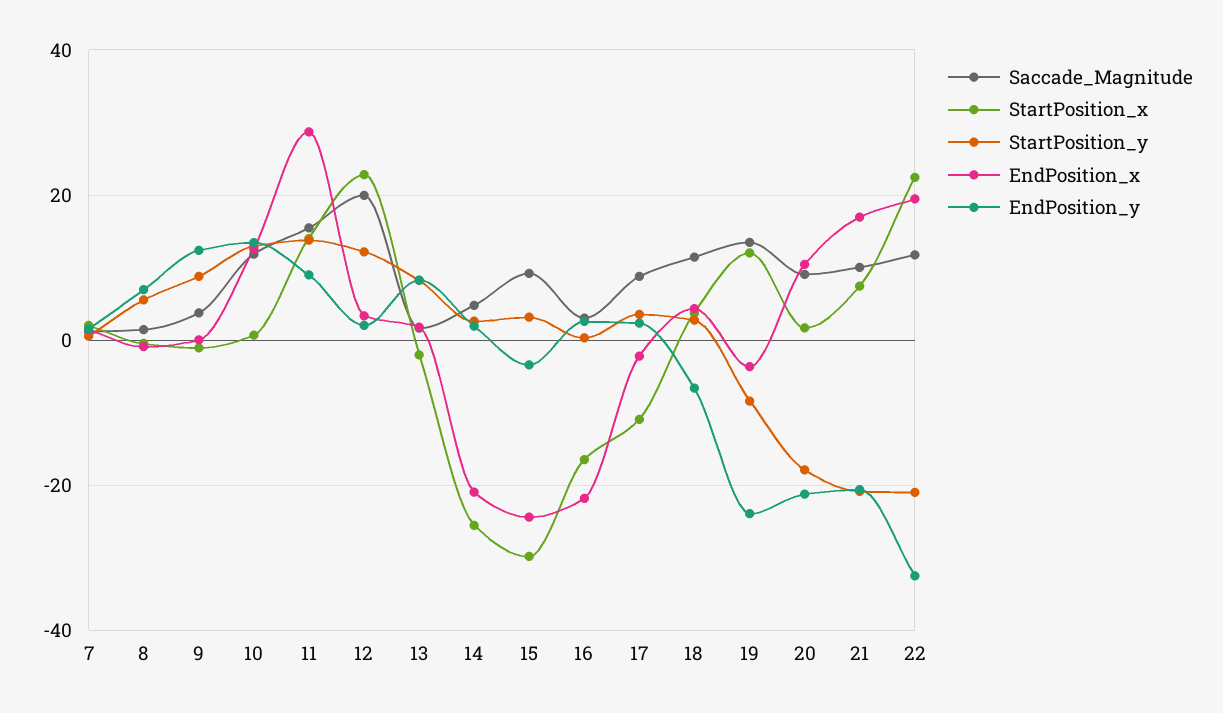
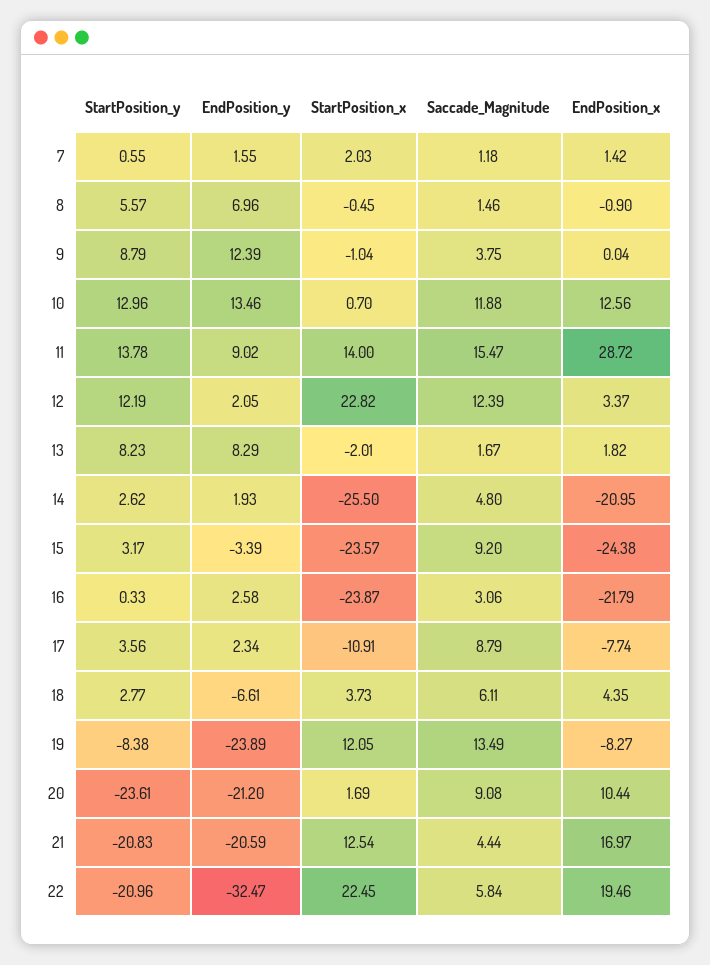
  {
    "Saccade_Magnitude": {
      "7": 1.18,
      "8": 1.46,
      "9": 3.75,
      "10": 11.88,
      "11": 15.47,
-     "12": 20,
+     "12": 12.39,
      "13": 1.67,
      "14": 4.8,
      "15": 9.2,
      "16": 3.06,
      "17": 8.79,
-     "18": 12,
+     "18": 6.11,
      "19": 13.49,
      "20": 9.08,
-     "21": 10,
+     "21": 4.44,
-     "22": 12
+     "22": 5.84
    },
    "StartPosition_x": {
      "7": 2.03,
      "8": -0.45,
      "9": -1.04,
      "10": 0.7,
      "11": 14,
      "12": 22.82,
      "13": -2.01,
      "14": -25.5,
-     "15": -30,
+     "15": -23.57,
-     "16": -16,
+     "16": -23.87,
      "17": -10.91,
      "18": 3.73,
      "19": 12.05,
      "20": 1.69,
-     "21": 8,
+     "21": 12.54,
      "22": 22.45
    },
    "StartPosition_y": {
      "7": 0.55,
      "8": 5.57,
      "9": 8.79,
      "10": 12.96,
      "11": 13.78,
      "12": 12.19,
      "13": 8.23,
      "14": 2.62,
      "15": 3.17,
      "16": 0.33,
      "17": 3.56,
      "18": 2.77,
      "19": -8.38,
-     "20": -18,
+     "20": -23.61,
      "21": -20.83,
      "22": -20.96
    },
    "EndPosition_x": {
      "7": 1.42,
      "8": -0.9,
      "9": 0.04,
      "10": 12.56,
      "11": 28.72,
      "12": 3.37,
      "13": 1.82,
      "14": -20.95,
      "15": -24.38,
      "16": -21.79,
-     "17": -2,
+     "17": -7.74,
      "18": 4.35,
-     "19": -4,
+     "19": -8.27,
      "20": 10.44,
      "21": 16.97,
      "22": 19.46
    },
    "EndPosition_y": {
      "7": 1.55,
      "8": 6.96,
      "9": 12.39,
      "10": 13.46,
      "11": 9.02,
      "12": 2.05,
      "13": 8.29,
      "14": 1.93,
      "15": -3.39,
      "16": 2.58,
      "17": 2.34,
      "18": -6.61,
      "19": -23.89,
      "20": -21.2,
      "21": -20.59,
      "22": -32.47
    }
  }

